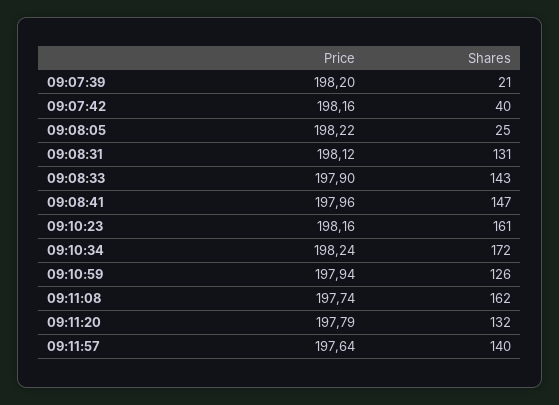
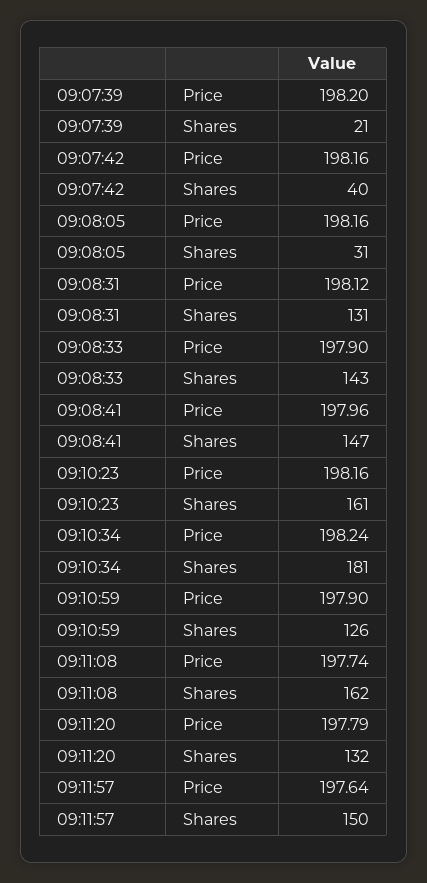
  {
    "Price": {
      "09:07:39": 198.2,
      "09:07:42": 198.16,
-     "09:08:05": 198.22,
+     "09:08:05": 198.16,
      "09:08:31": 198.12,
      "09:08:33": 197.9,
      "09:08:41": 197.96,
      "09:10:23": 198.16,
      "09:10:34": 198.24,
-     "09:10:59": 197.94,
+     "09:10:59": 197.9,
      "09:11:08": 197.74,
      "09:11:20": 197.79,
      "09:11:57": 197.64
    },
    "Shares": {
      "09:07:39": 21,
      "09:07:42": 40,
-     "09:08:05": 25,
+     "09:08:05": 31,
      "09:08:31": 131,
      "09:08:33": 143,
      "09:08:41": 147,
      "09:10:23": 161,
-     "09:10:34": 172,
+     "09:10:34": 181,
      "09:10:59": 126,
      "09:11:08": 162,
      "09:11:20": 132,
-     "09:11:57": 140
+     "09:11:57": 150
    }
  }

